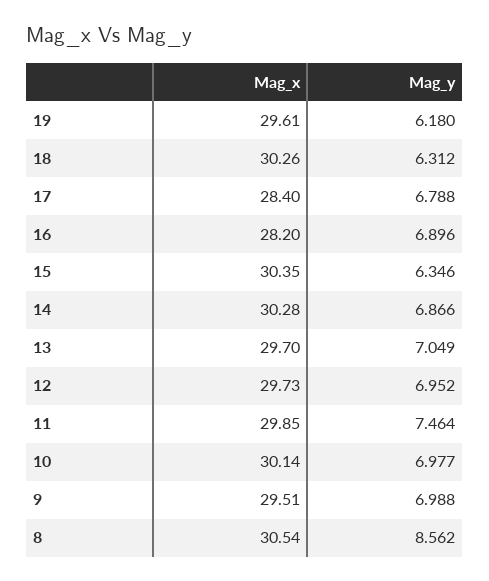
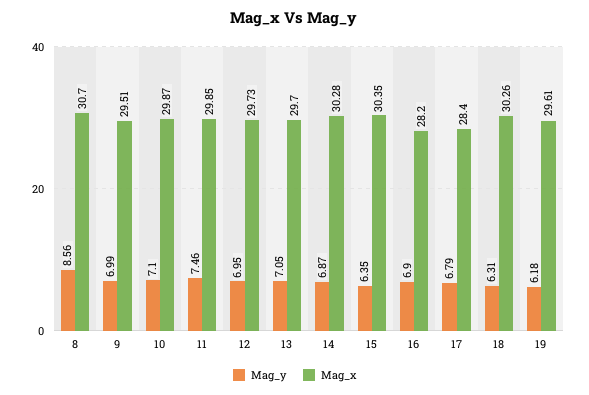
  {
    "Mag_x": {
      "19": 29.61,
      "18": 30.26,
      "17": 28.4,
      "16": 28.2,
      "15": 30.35,
      "14": 30.28,
      "13": 29.7,
      "12": 29.73,
      "11": 29.85,
-     "10": 30.14,
+     "10": 29.87,
      "9": 29.51,
-     "8": 30.54
+     "8": 30.7
    },
    "Mag_y": {
      "19": 6.18,
      "18": 6.312,
      "17": 6.788,
      "16": 6.896,
      "15": 6.346,
      "14": 6.866,
      "13": 7.049,
      "12": 6.952,
      "11": 7.464,
-     "10": 6.977,
+     "10": 7.1,
      "9": 6.988,
      "8": 8.562
    }
  }

